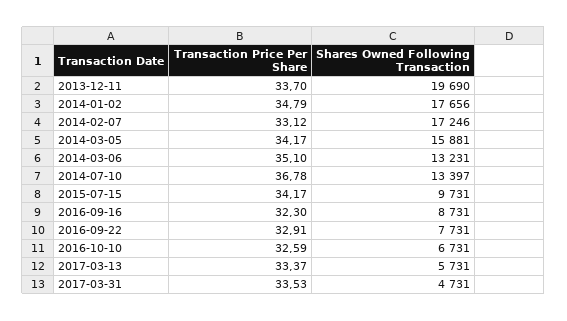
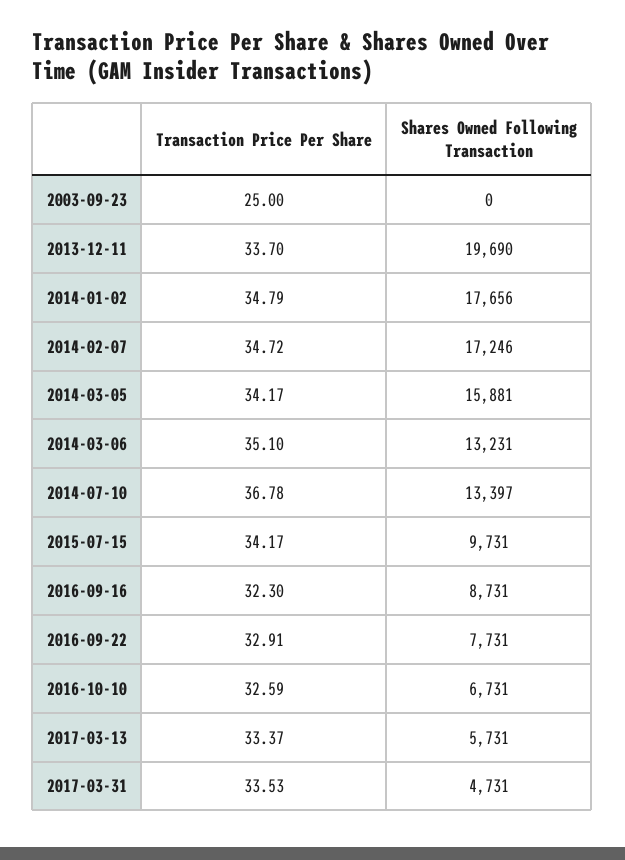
  {
    "Transaction Price Per Share": {
      "2013-12-11": 33.7,
      "2014-01-02": 34.79,
-     "2014-02-07": 33.12,
+     "2014-02-07": 34.72,
      "2014-03-05": 34.17,
      "2014-03-06": 35.1,
      "2014-07-10": 36.78,
      "2015-07-15": 34.17,
      "2016-09-16": 32.3,
      "2016-09-22": 32.91,
      "2016-10-10": 32.59,
      "2017-03-13": 33.37,
-     "2017-03-31": 33.53
+     "2017-03-31": 33.53,
+     "2003-09-23": 25
    },
    "Shares Owned Following Transaction": {
      "2013-12-11": 19690,
      "2014-01-02": 17656,
      "2014-02-07": 17246,
      "2014-03-05": 15881,
      "2014-03-06": 13231,
      "2014-07-10": 13397,
      "2015-07-15": 9731,
      "2016-09-16": 8731,
      "2016-09-22": 7731,
      "2016-10-10": 6731,
      "2017-03-13": 5731,
-     "2017-03-31": 4731
+     "2017-03-31": 4731,
+     "2003-09-23": 0
    }
  }

